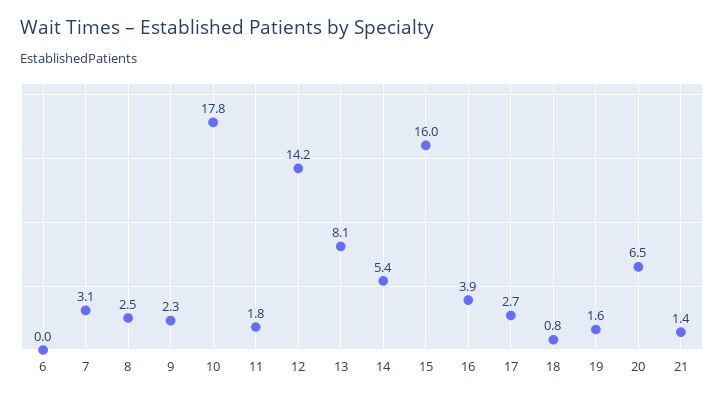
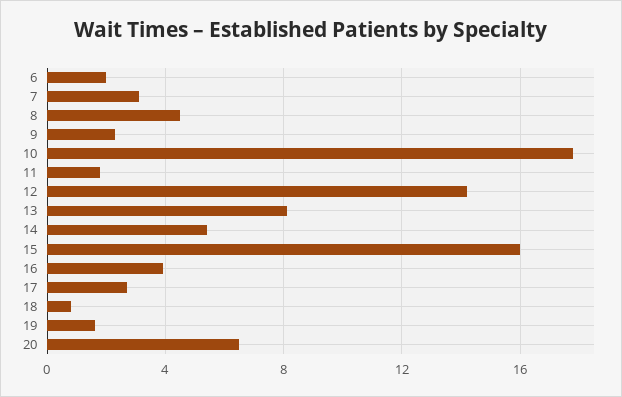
  {
-   "6": 0,
+   "6": 2,
    "7": 3.1,
-   "8": 2.5,
+   "8": 4.5,
    "9": 2.3,
    "10": 17.8,
    "11": 1.8,
    "12": 14.2,
    "13": 8.1,
    "14": 5.4,
    "15": 16,
    "16": 3.9,
    "17": 2.7,
    "18": 0.8,
    "19": 1.6,
-   "20": 6.5,
+   "20": 6.5
-   "21": 1.4
  }

